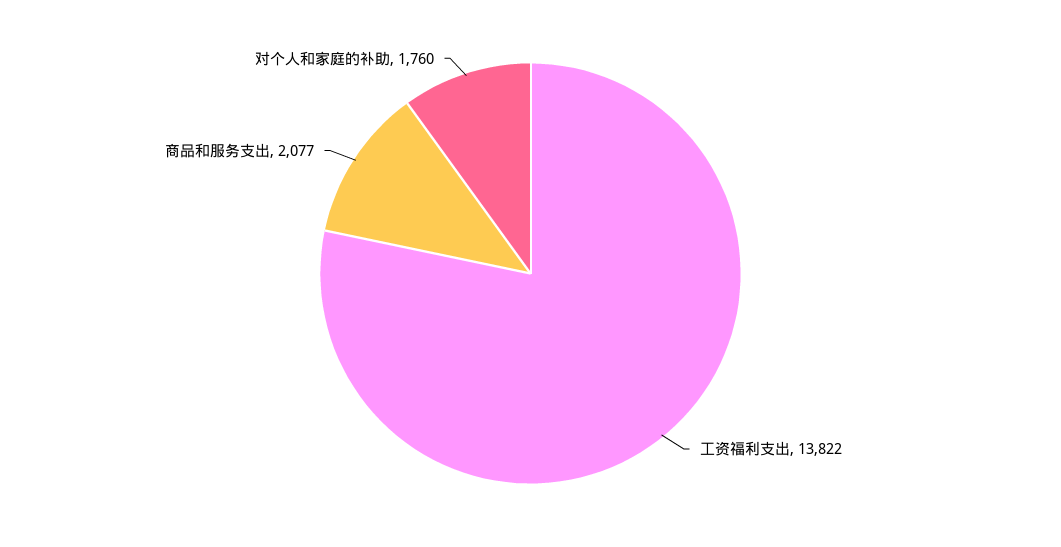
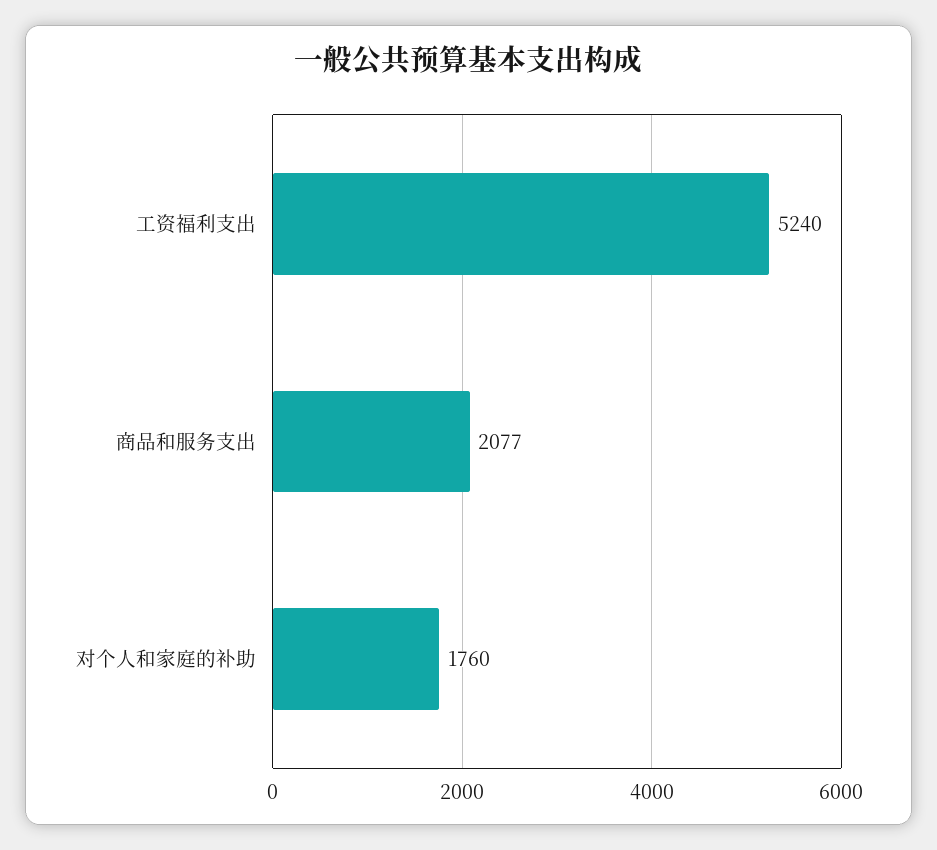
  {
-   "工资福利支出": 13822,
+   "工资福利支出": 5240,
    "商品和服务支出": 2077,
    "对个人和家庭的补助": 1760
  }

